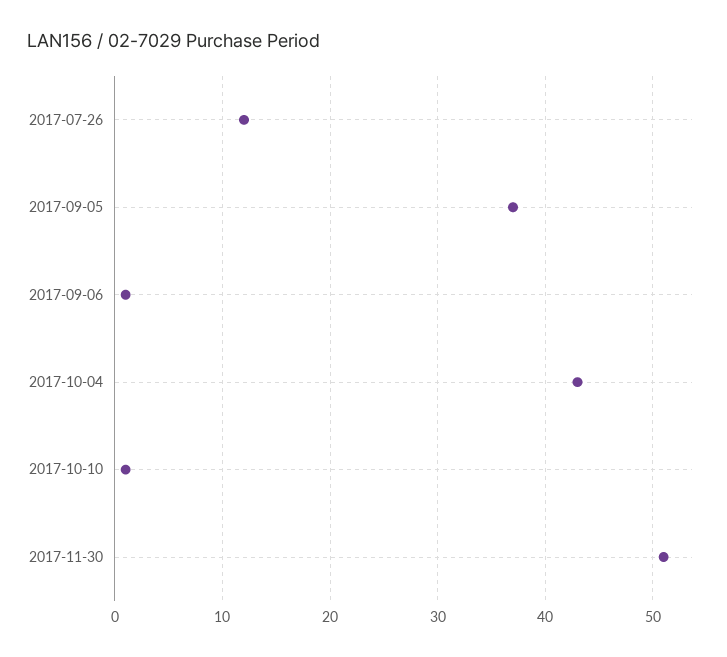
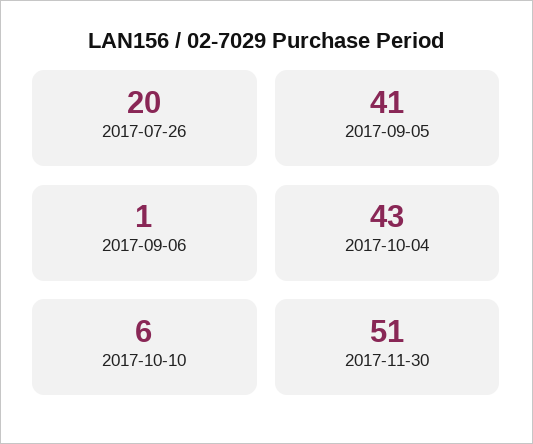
  {
-   "2017-07-26": 12,
+   "2017-07-26": 20,
-   "2017-09-05": 37,
+   "2017-09-05": 41,
    "2017-09-06": 1,
    "2017-10-04": 43,
-   "2017-10-10": 1,
+   "2017-10-10": 6,
    "2017-11-30": 51
  }

